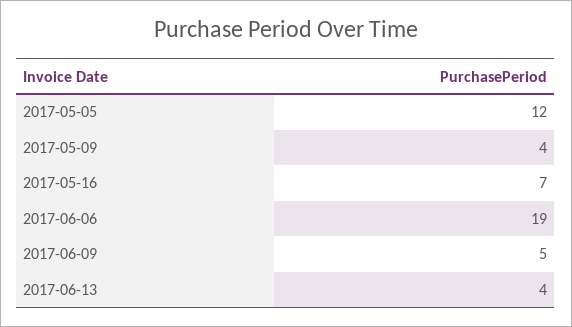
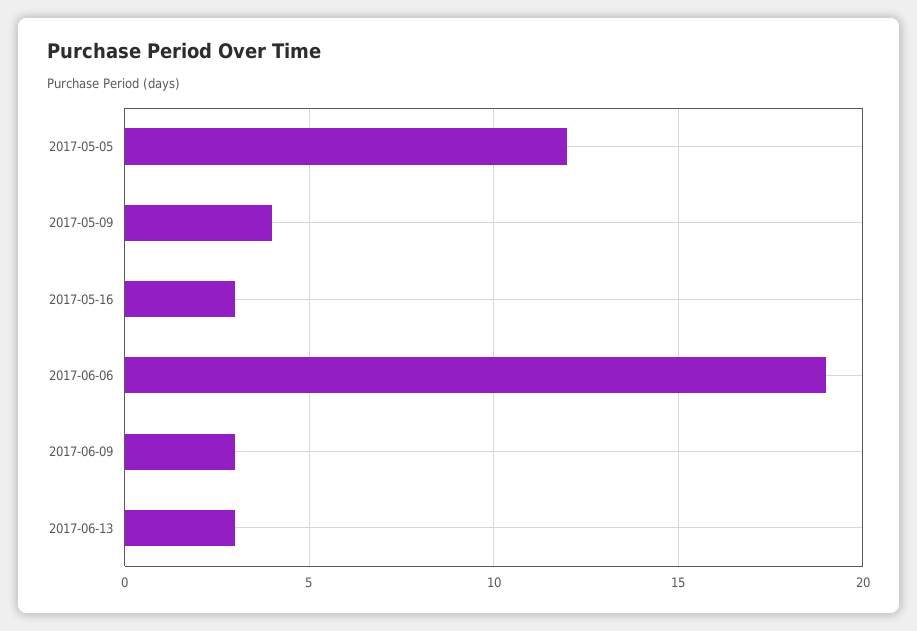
  {
    "2017-05-05": 12,
    "2017-05-09": 4,
-   "2017-05-16": 7,
+   "2017-05-16": 3,
    "2017-06-06": 19,
-   "2017-06-09": 5,
+   "2017-06-09": 3,
-   "2017-06-13": 4
+   "2017-06-13": 3
  }

